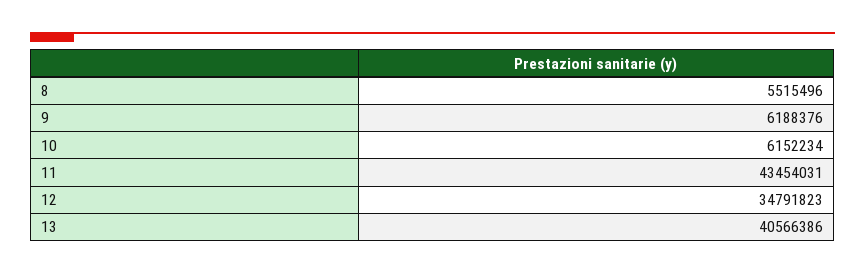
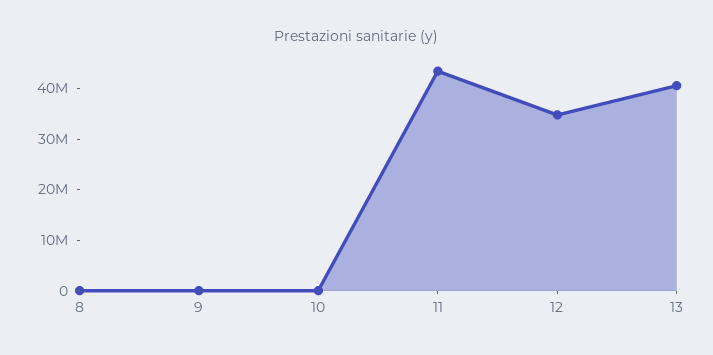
  {
-   "8": 5515496,
+   "8": 0,
-   "9": 6188376,
+   "9": 0,
-   "10": 6152234,
+   "10": 0,
    "11": 43454031,
    "12": 34791823,
    "13": 40566386
  }

